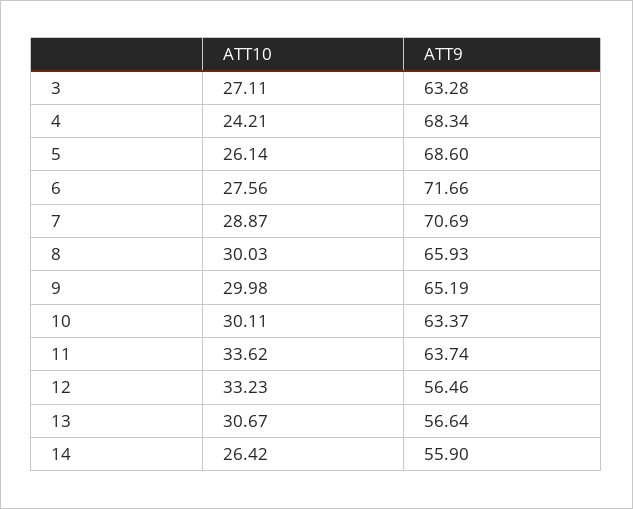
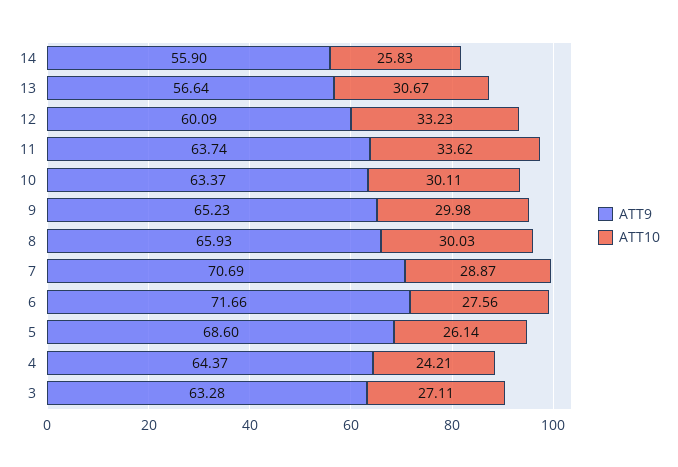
  {
    "ATT10": {
      "3": 27.11,
      "4": 24.21,
      "5": 26.14,
      "6": 27.56,
      "7": 28.87,
      "8": 30.03,
      "9": 29.98,
      "10": 30.11,
      "11": 33.62,
      "12": 33.23,
      "13": 30.67,
-     "14": 26.42
+     "14": 25.83
    },
    "ATT9": {
      "3": 63.28,
-     "4": 68.34,
+     "4": 64.37,
      "5": 68.6,
      "6": 71.66,
      "7": 70.69,
      "8": 65.93,
-     "9": 65.19,
+     "9": 65.23,
      "10": 63.37,
      "11": 63.74,
-     "12": 56.46,
+     "12": 60.09,
      "13": 56.64,
      "14": 55.9
    }
  }

